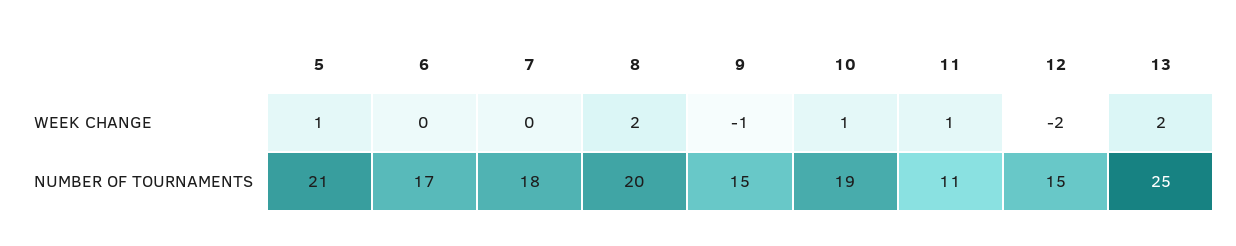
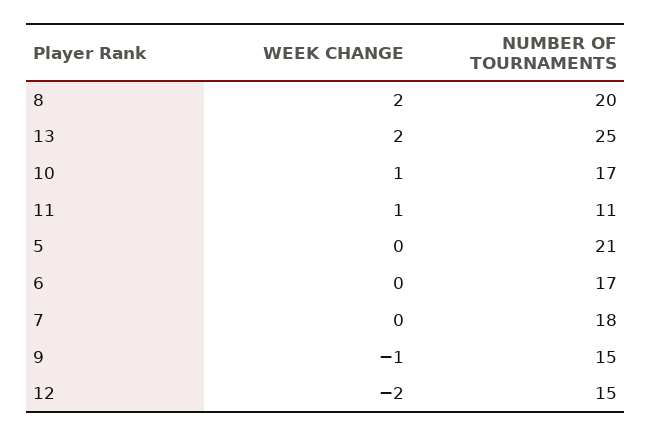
  {
    "5": {
-     "WEEK CHANGE": 1,
+     "WEEK CHANGE": 0,
      "NUMBER OF TOURNAMENTS": 21
    },
    "6": {
      "WEEK CHANGE": 0,
      "NUMBER OF TOURNAMENTS": 17
    },
    "7": {
      "WEEK CHANGE": 0,
      "NUMBER OF TOURNAMENTS": 18
    },
    "8": {
      "WEEK CHANGE": 2,
      "NUMBER OF TOURNAMENTS": 20
    },
    "9": {
      "WEEK CHANGE": -1,
      "NUMBER OF TOURNAMENTS": 15
    },
    "10": {
      "WEEK CHANGE": 1,
-     "NUMBER OF TOURNAMENTS": 19
+     "NUMBER OF TOURNAMENTS": 17
    },
    "11": {
      "WEEK CHANGE": 1,
      "NUMBER OF TOURNAMENTS": 11
    },
    "12": {
      "WEEK CHANGE": -2,
      "NUMBER OF TOURNAMENTS": 15
    },
    "13": {
      "WEEK CHANGE": 2,
      "NUMBER OF TOURNAMENTS": 25
    }
  }

